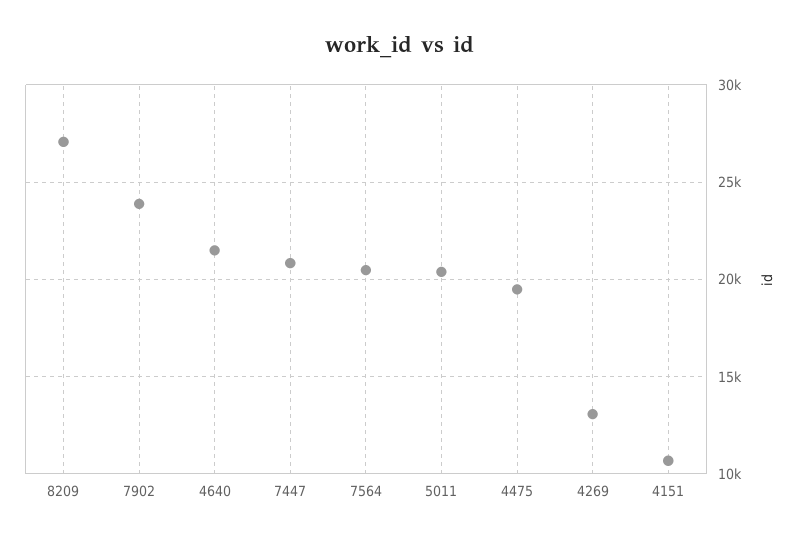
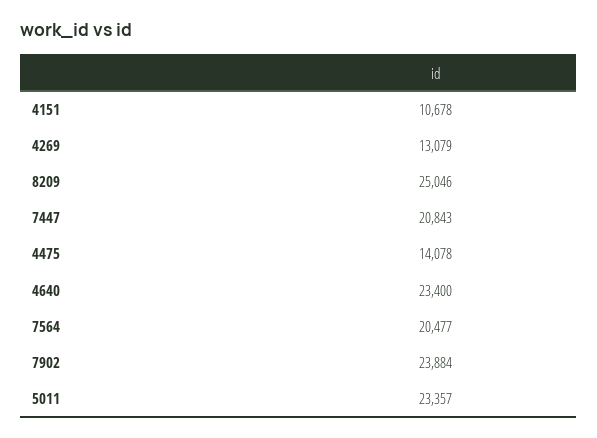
  {
-   "8209": 27000,
+   "8209": 25046,
    "7902": 23884,
-   "4640": 21500,
+   "4640": 23400,
    "7447": 20843,
    "7564": 20477,
-   "5011": 20500,
+   "5011": 23357,
-   "4475": 19500,
+   "4475": 14078,
    "4269": 13079,
    "4151": 10678
  }

